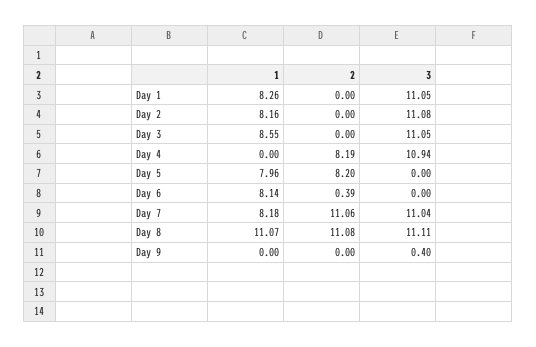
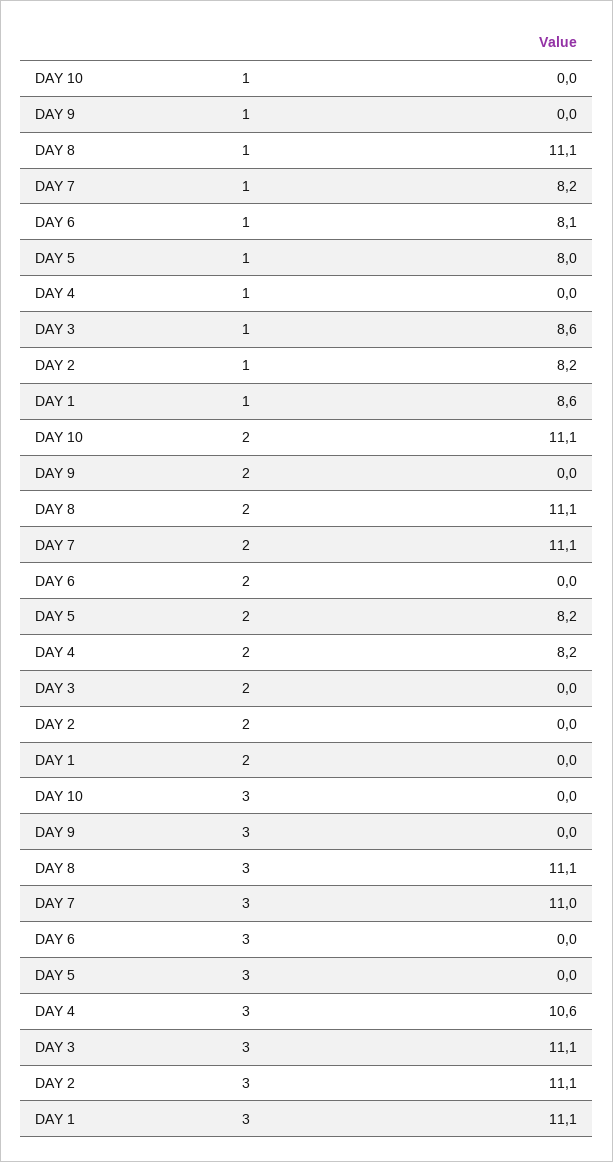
  {
    "1": {
-     "Day 1": 8.26,
+     "Day 1": 8.6,
      "Day 2": 8.16,
      "Day 3": 8.55,
      "Day 4": 0,
      "Day 5": 7.96,
      "Day 6": 8.14,
      "Day 7": 8.18,
      "Day 8": 11.07,
-     "Day 9": 0
+     "Day 9": 0,
+     "DAY 10": 0
    },
    "2": {
      "Day 1": 0,
      "Day 2": 0,
      "Day 3": 0,
      "Day 4": 8.19,
      "Day 5": 8.2,
-     "Day 6": 0.39,
+     "Day 6": 0,
      "Day 7": 11.06,
      "Day 8": 11.08,
-     "Day 9": 0
+     "Day 9": 0,
+     "DAY 10": 11.1
    },
    "3": {
      "Day 1": 11.05,
      "Day 2": 11.08,
      "Day 3": 11.05,
-     "Day 4": 10.94,
+     "Day 4": 10.6,
      "Day 5": 0,
      "Day 6": 0,
      "Day 7": 11.04,
      "Day 8": 11.11,
-     "Day 9": 0.4
+     "Day 9": 0,
+     "DAY 10": 0
    }
  }

